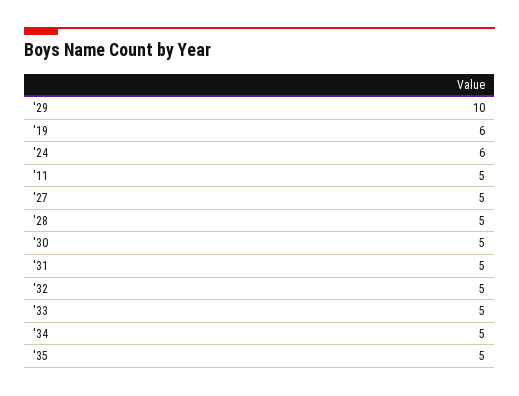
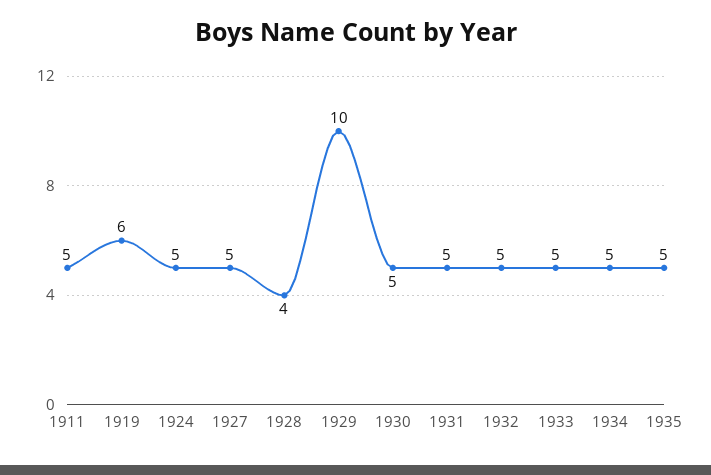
  {
    "'29": 10,
    "'19": 6,
-   "'24": 6,
+   "'24": 5,
    "'11": 5,
    "'27": 5,
-   "'28": 5,
+   "'28": 4,
    "'30": 5,
    "'31": 5,
    "'32": 5,
    "'33": 5,
    "'34": 5,
    "'35": 5
  }

